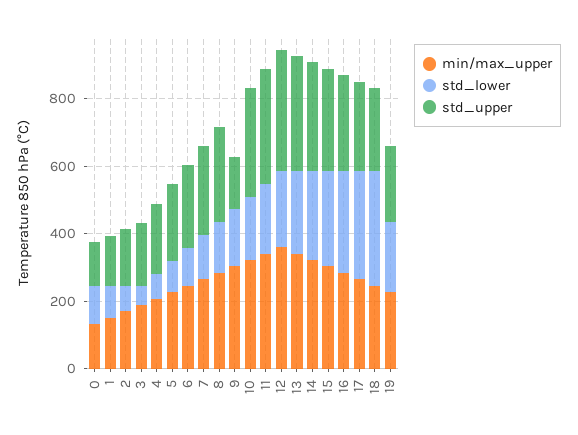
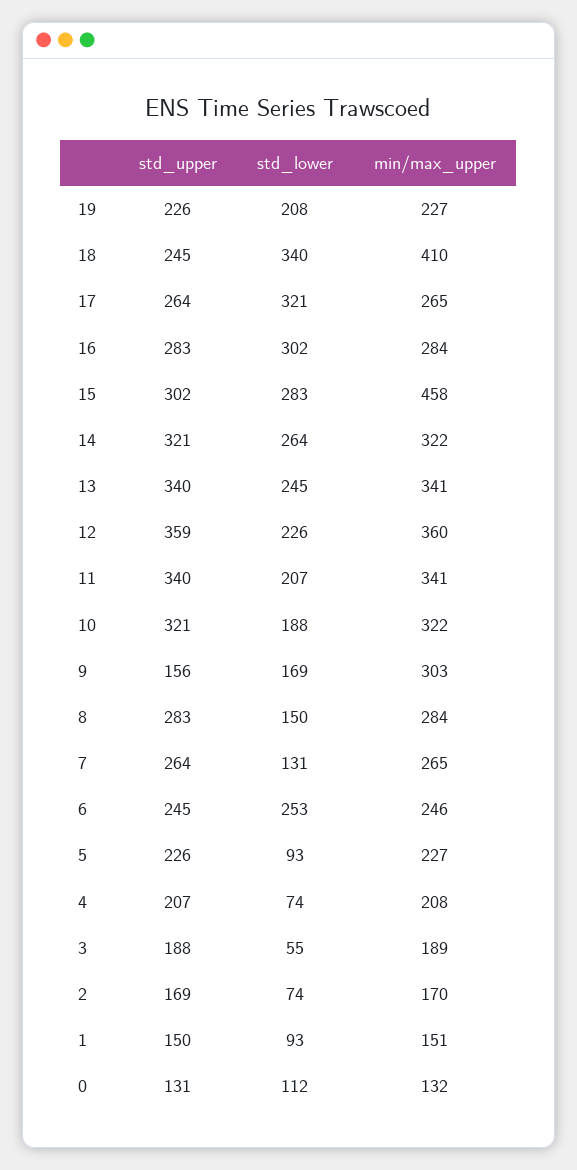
  {
    "min/max_upper": {
      "0": 132,
      "1": 151,
      "2": 170,
      "3": 189,
      "4": 208,
      "5": 227,
      "6": 246,
      "7": 265,
      "8": 284,
      "9": 303,
      "10": 322,
      "11": 341,
      "12": 360,
      "13": 341,
      "14": 322,
-     "15": 300,
+     "15": 458,
      "16": 284,
      "17": 265,
-     "18": 250,
+     "18": 410,
      "19": 227
    },
    "std_lower": {
      "0": 112,
      "1": 93,
      "2": 74,
      "3": 55,
      "4": 74,
      "5": 93,
-     "6": 100,
+     "6": 253,
      "7": 131,
      "8": 150,
      "9": 169,
      "10": 188,
      "11": 207,
      "12": 226,
      "13": 245,
      "14": 264,
      "15": 283,
      "16": 302,
      "17": 321,
      "18": 340,
      "19": 208
    },
    "std_upper": {
      "0": 131,
      "1": 150,
      "2": 169,
      "3": 188,
      "4": 207,
      "5": 226,
      "6": 245,
      "7": 264,
      "8": 283,
      "9": 156,
      "10": 321,
      "11": 340,
      "12": 359,
      "13": 340,
      "14": 321,
      "15": 302,
      "16": 283,
      "17": 264,
      "18": 245,
      "19": 226
    }
  }

